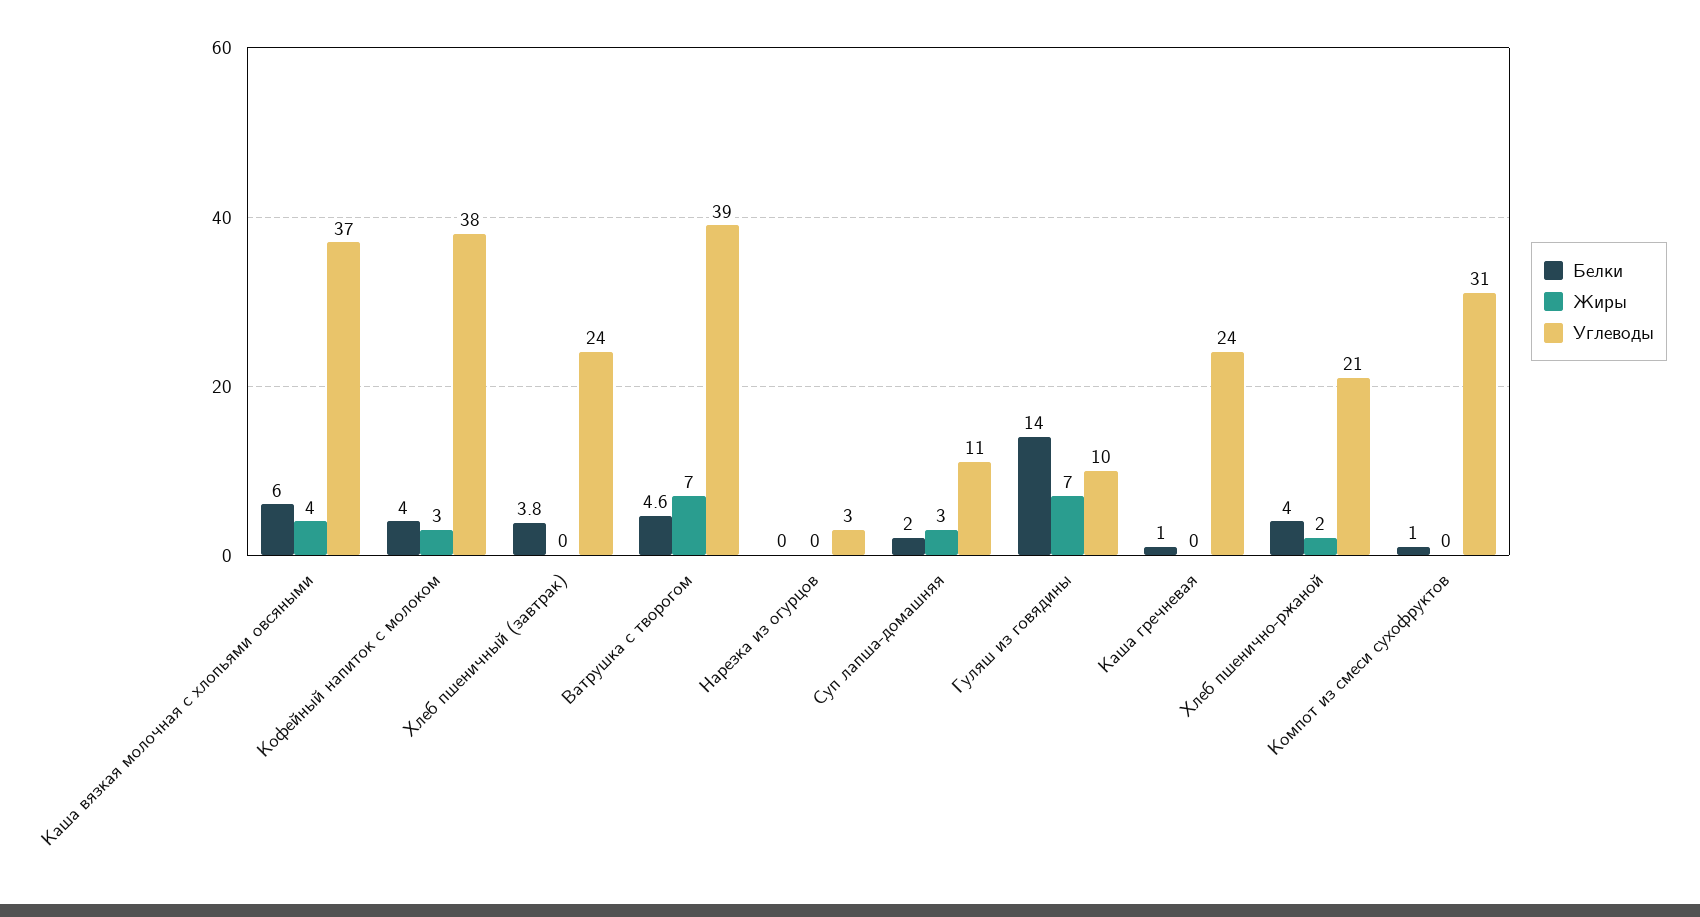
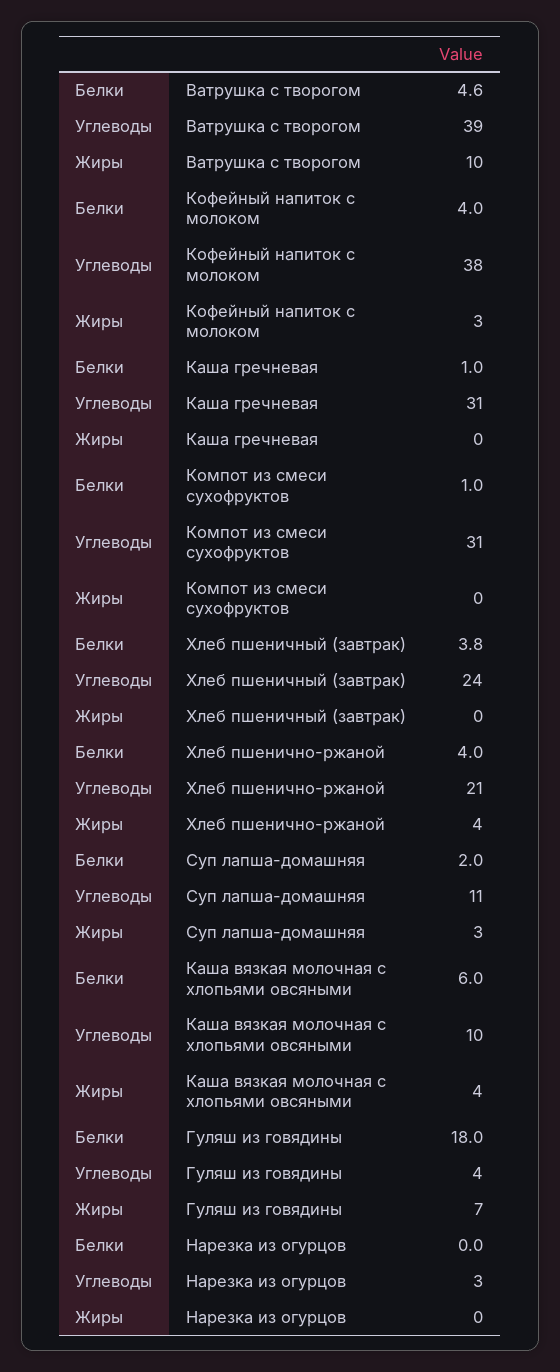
  {
    "Белки": {
      "Каша вязкая молочная с хлопьями овсяными": 6,
      "Кофейный напиток с молоком": 4,
      "Хлеб пшеничный (завтрак)": 3.8,
      "Ватрушка с творогом": 4.6,
      "Нарезка из огурцов": 0,
      "Суп лапша-домашняя": 2,
-     "Гуляш из говядины": 14,
+     "Гуляш из говядины": 18,
      "Каша гречневая": 1,
      "Хлеб пшенично-ржаной": 4,
      "Компот из смеси сухофруктов": 1
    },
    "Жиры": {
      "Каша вязкая молочная с хлопьями овсяными": 4,
      "Кофейный напиток с молоком": 3,
      "Хлеб пшеничный (завтрак)": 0,
-     "Ватрушка с творогом": 7,
+     "Ватрушка с творогом": 10,
      "Нарезка из огурцов": 0,
      "Суп лапша-домашняя": 3,
      "Гуляш из говядины": 7,
      "Каша гречневая": 0,
-     "Хлеб пшенично-ржаной": 2,
+     "Хлеб пшенично-ржаной": 4,
      "Компот из смеси сухофруктов": 0
    },
    "Углеводы": {
-     "Каша вязкая молочная с хлопьями овсяными": 37,
+     "Каша вязкая молочная с хлопьями овсяными": 10,
      "Кофейный напиток с молоком": 38,
      "Хлеб пшеничный (завтрак)": 24,
      "Ватрушка с творогом": 39,
      "Нарезка из огурцов": 3,
      "Суп лапша-домашняя": 11,
-     "Гуляш из говядины": 10,
+     "Гуляш из говядины": 4,
-     "Каша гречневая": 24,
+     "Каша гречневая": 31,
      "Хлеб пшенично-ржаной": 21,
      "Компот из смеси сухофруктов": 31
    }
  }

